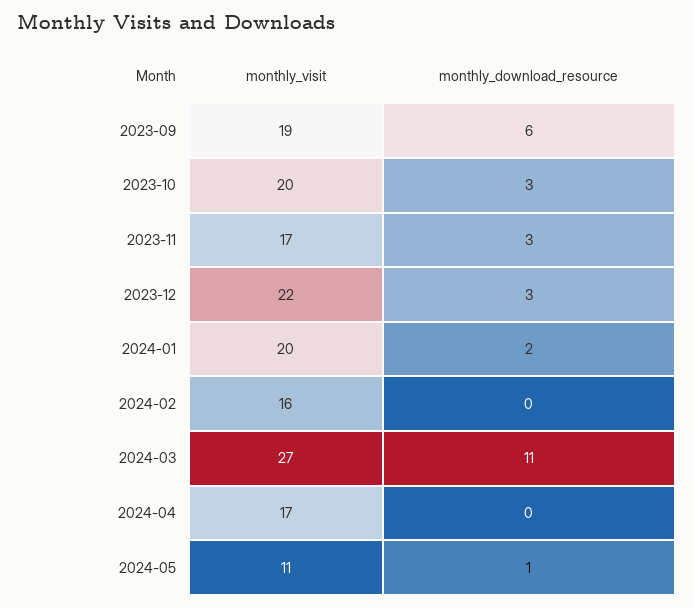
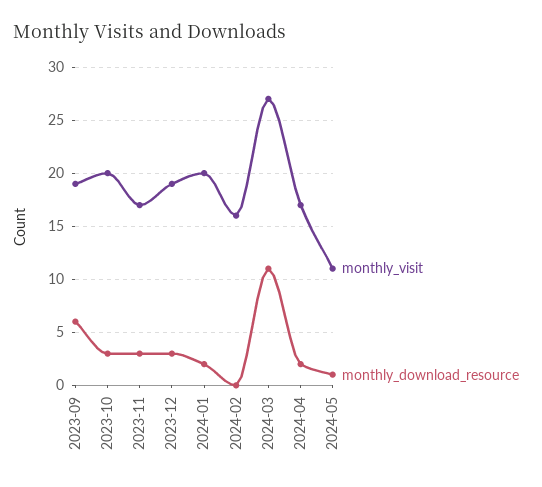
  {
    "monthly_visit": {
      "2023-09": 19,
      "2023-10": 20,
      "2023-11": 17,
-     "2023-12": 22,
+     "2023-12": 19,
      "2024-01": 20,
      "2024-02": 16,
      "2024-03": 27,
      "2024-04": 17,
      "2024-05": 11
    },
    "monthly_download_resource": {
      "2023-09": 6,
      "2023-10": 3,
      "2023-11": 3,
      "2023-12": 3,
      "2024-01": 2,
      "2024-02": 0,
      "2024-03": 11,
-     "2024-04": 0,
+     "2024-04": 2,
      "2024-05": 1
    }
  }

